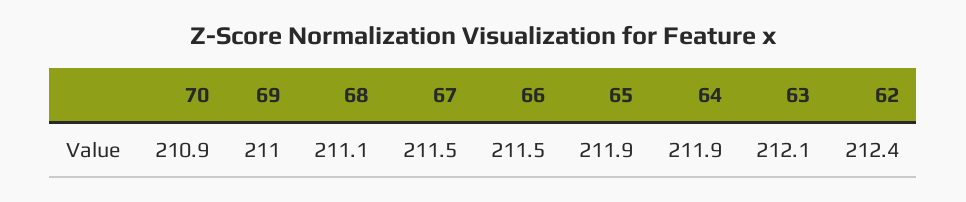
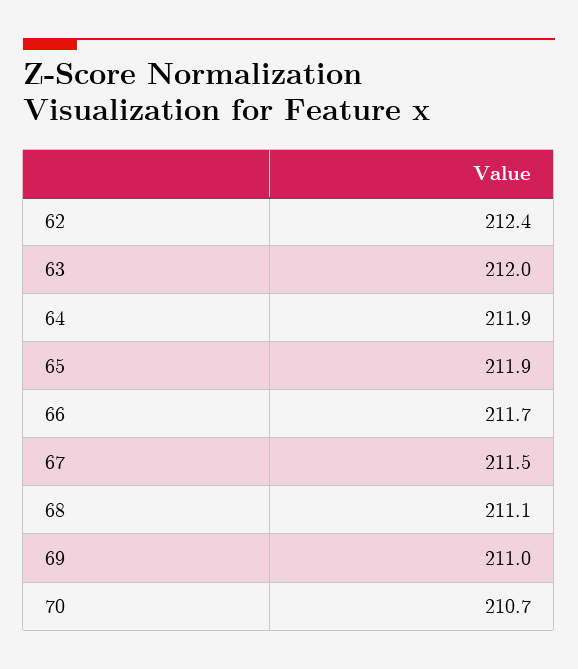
  {
-   "70": 210.9,
+   "70": 210.7,
    "69": 211,
    "68": 211.1,
    "67": 211.5,
-   "66": 211.5,
+   "66": 211.7,
    "65": 211.9,
    "64": 211.9,
-   "63": 212.1,
+   "63": 212,
    "62": 212.4
  }

